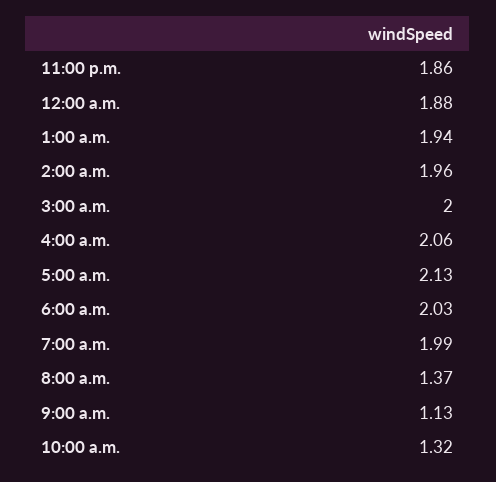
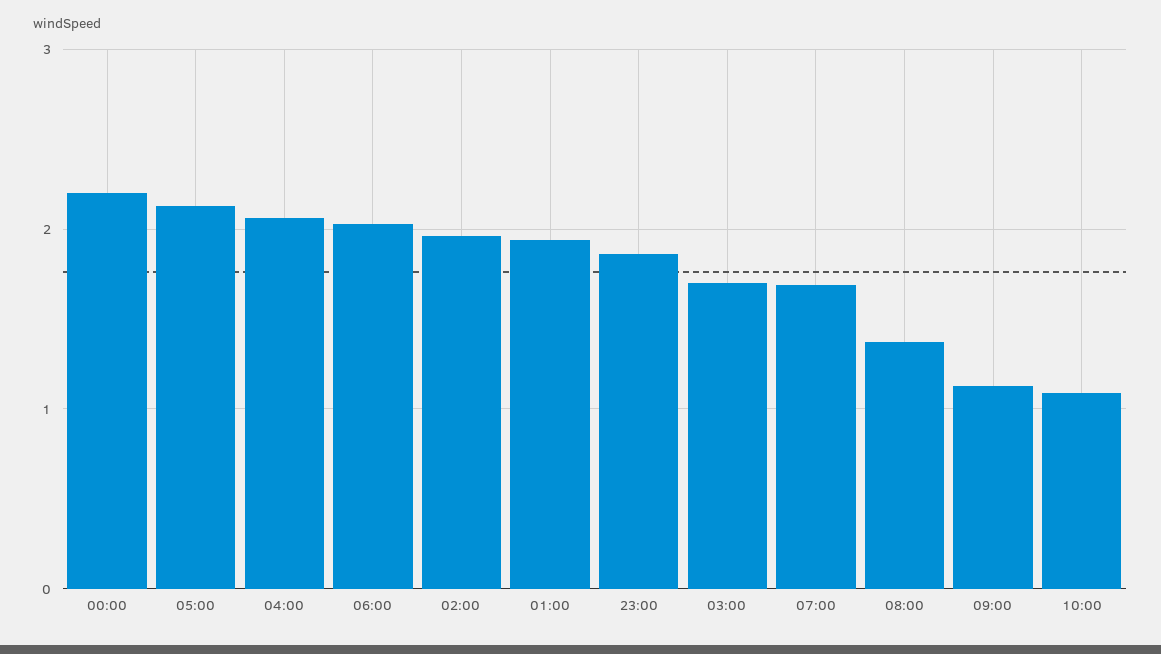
  {
    "11:00 p.m.": 1.86,
-   "12:00 a.m.": 1.88,
+   "12:00 a.m.": 2.2,
    "1:00 a.m.": 1.94,
    "2:00 a.m.": 1.96,
-   "3:00 a.m.": 2,
+   "3:00 a.m.": 1.7,
    "4:00 a.m.": 2.06,
    "5:00 a.m.": 2.13,
    "6:00 a.m.": 2.03,
-   "7:00 a.m.": 1.99,
+   "7:00 a.m.": 1.7,
    "8:00 a.m.": 1.37,
    "9:00 a.m.": 1.13,
-   "10:00 a.m.": 1.32
+   "10:00 a.m.": 1.1
  }

